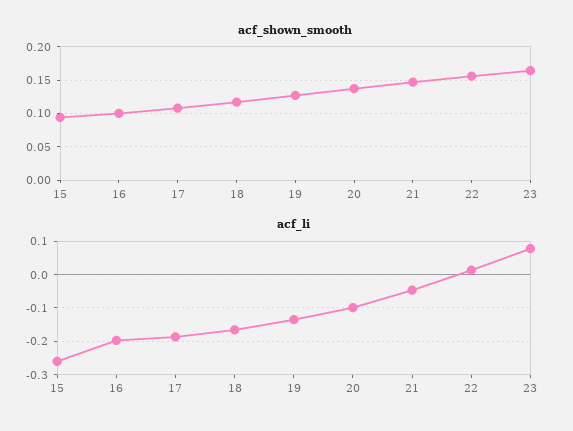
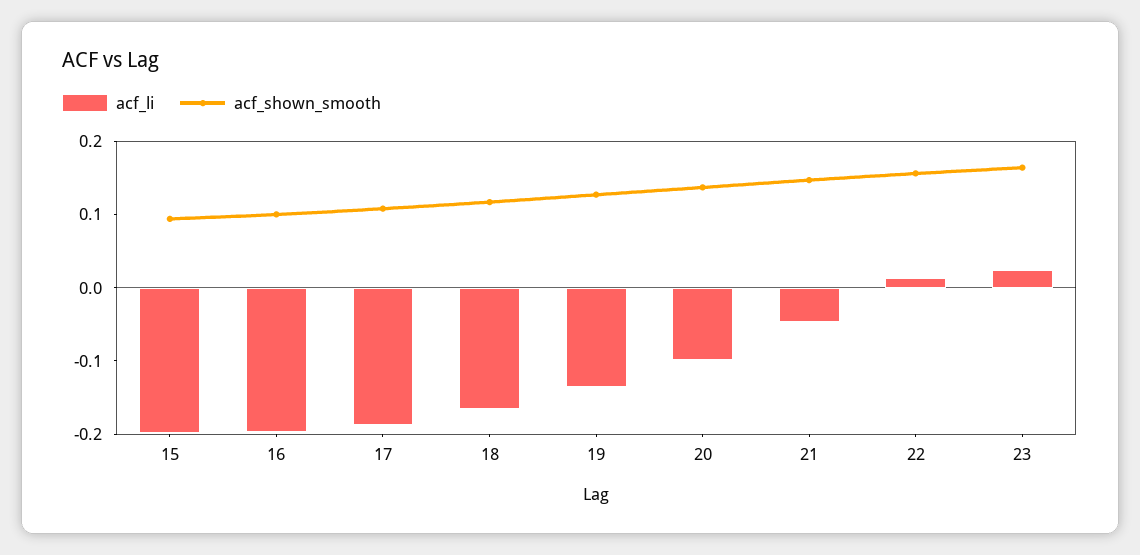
  {
    "acf_shown_smooth": {
      "15": 0.09,
      "16": 0.1,
      "17": 0.11,
      "18": 0.12,
      "19": 0.13,
      "20": 0.14,
      "21": 0.15,
      "22": 0.16,
      "23": 0.16
    },
    "acf_li": {
-     "15": -0.26,
+     "15": -0.2,
      "16": -0.2,
      "17": -0.18,
      "18": -0.16,
      "19": -0.14,
      "20": -0.1,
      "21": -0.04,
      "22": 0.02,
-     "23": 0.08
+     "23": 0.02
    }
  }

